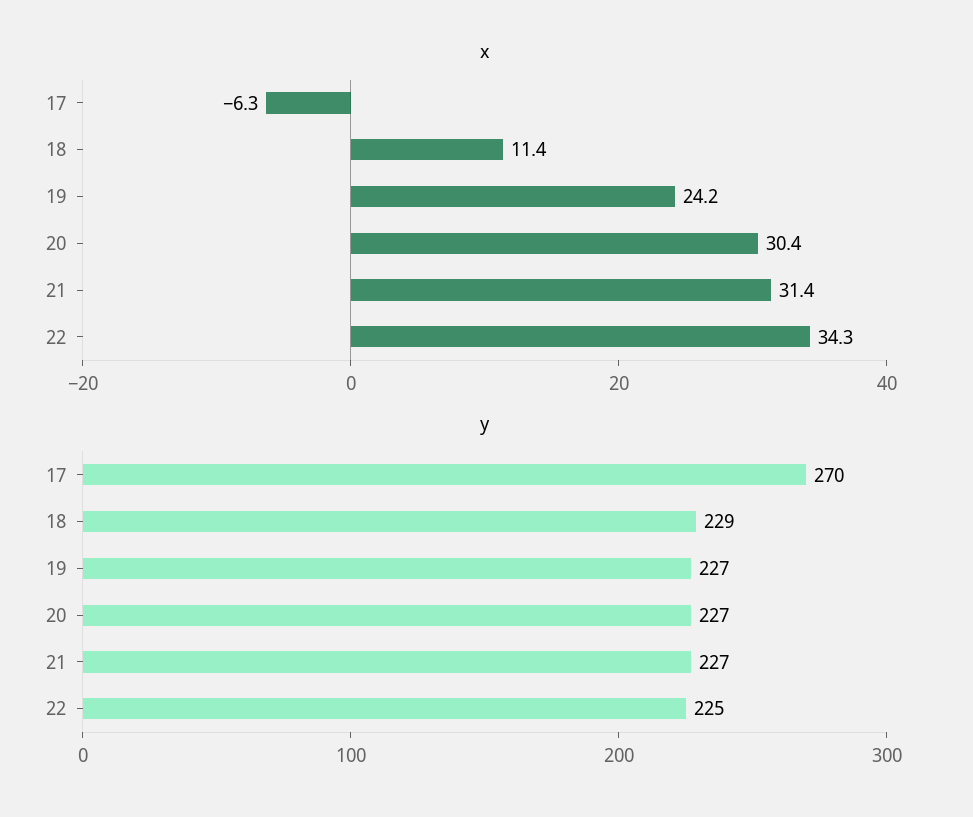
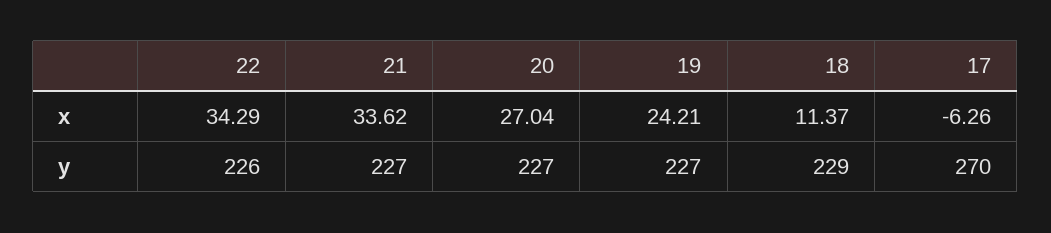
  {
    "x": {
      "17": -6.26,
      "18": 11.37,
      "19": 24.21,
-     "20": 30.4,
+     "20": 27.04,
-     "21": 31.4,
+     "21": 33.62,
      "22": 34.29
    },
    "y": {
      "17": 270,
      "18": 229,
      "19": 227,
      "20": 227,
      "21": 227,
-     "22": 225
+     "22": 226
    }
  }

